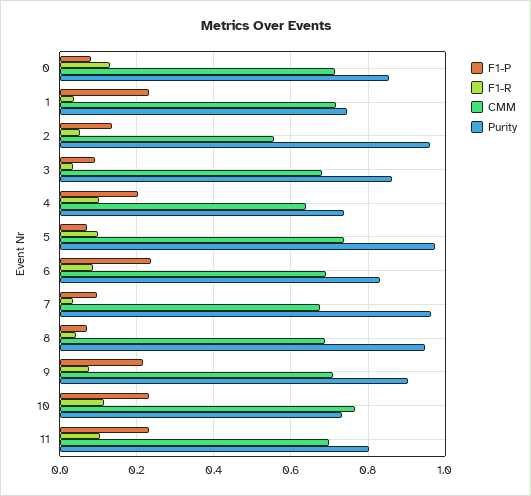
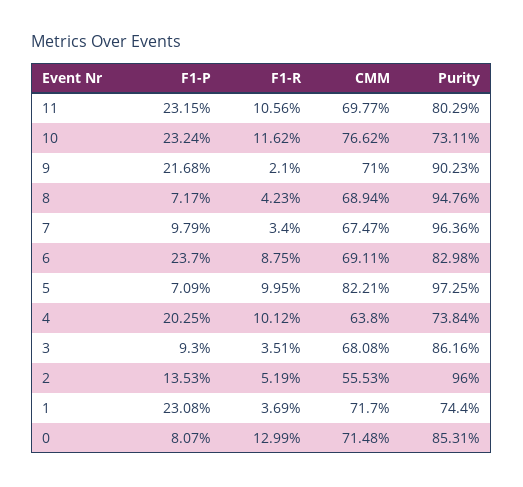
  {
    "F1-P": {
      "0": 0.0807,
      "1": 0.2308,
      "2": 0.1353,
      "3": 0.093,
      "4": 0.2025,
      "5": 0.0709,
      "6": 0.237,
      "7": 0.0979,
      "8": 0.0717,
      "9": 0.2168,
      "10": 0.2324,
      "11": 0.2315
    },
    "F1-R": {
      "0": 0.1299,
      "1": 0.0369,
      "2": 0.0519,
      "3": 0.0351,
      "4": 0.1012,
      "5": 0.0995,
      "6": 0.0875,
      "7": 0.034,
      "8": 0.0423,
-     "9": 0.08,
+     "9": 0.021,
      "10": 0.1162,
      "11": 0.1056
    },
    "CMM": {
      "0": 0.7148,
      "1": 0.717,
      "2": 0.5553,
      "3": 0.6808,
      "4": 0.638,
-     "5": 0.74,
+     "5": 0.8221,
      "6": 0.6911,
      "7": 0.6747,
      "8": 0.6894,
      "9": 0.71,
      "10": 0.7662,
      "11": 0.6977
    },
    "Purity": {
      "0": 0.8531,
      "1": 0.744,
      "2": 0.96,
      "3": 0.8616,
      "4": 0.7384,
      "5": 0.9725,
      "6": 0.8298,
      "7": 0.9636,
      "8": 0.9476,
      "9": 0.9023,
      "10": 0.7311,
      "11": 0.8029
    }
  }

